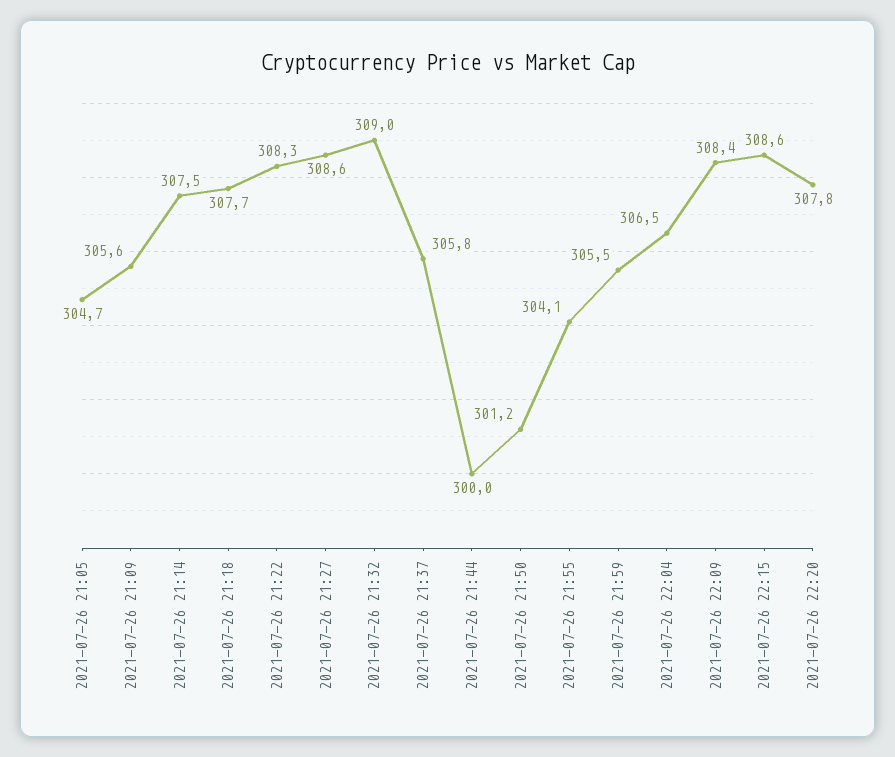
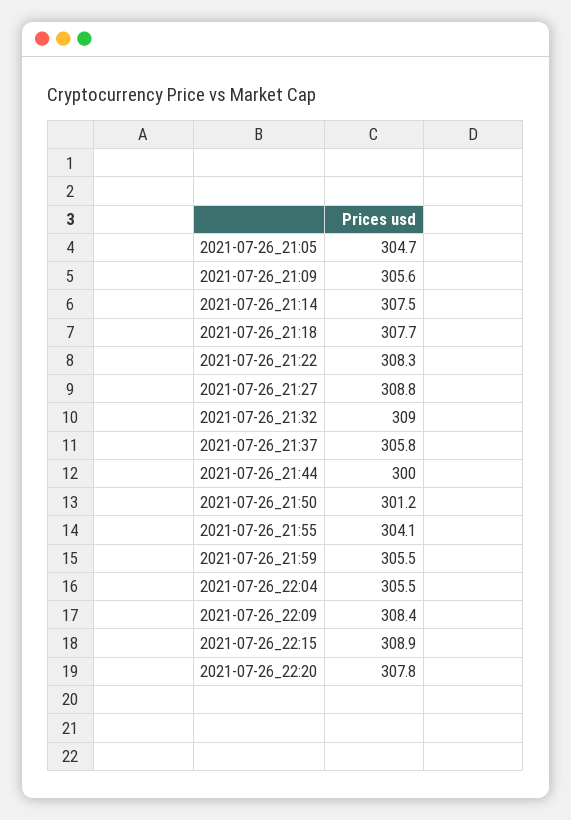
  {
    "2021-07-26 21:05": 304.7,
    "2021-07-26 21:09": 305.6,
    "2021-07-26 21:14": 307.5,
    "2021-07-26 21:18": 307.7,
    "2021-07-26 21:22": 308.3,
-   "2021-07-26 21:27": 308.6,
+   "2021-07-26 21:27": 308.8,
    "2021-07-26 21:32": 309,
    "2021-07-26 21:37": 305.8,
    "2021-07-26 21:44": 300,
    "2021-07-26 21:50": 301.2,
    "2021-07-26 21:55": 304.1,
    "2021-07-26 21:59": 305.5,
-   "2021-07-26 22:04": 306.5,
+   "2021-07-26 22:04": 305.5,
    "2021-07-26 22:09": 308.4,
-   "2021-07-26 22:15": 308.6,
+   "2021-07-26 22:15": 308.9,
    "2021-07-26 22:20": 307.8
  }

